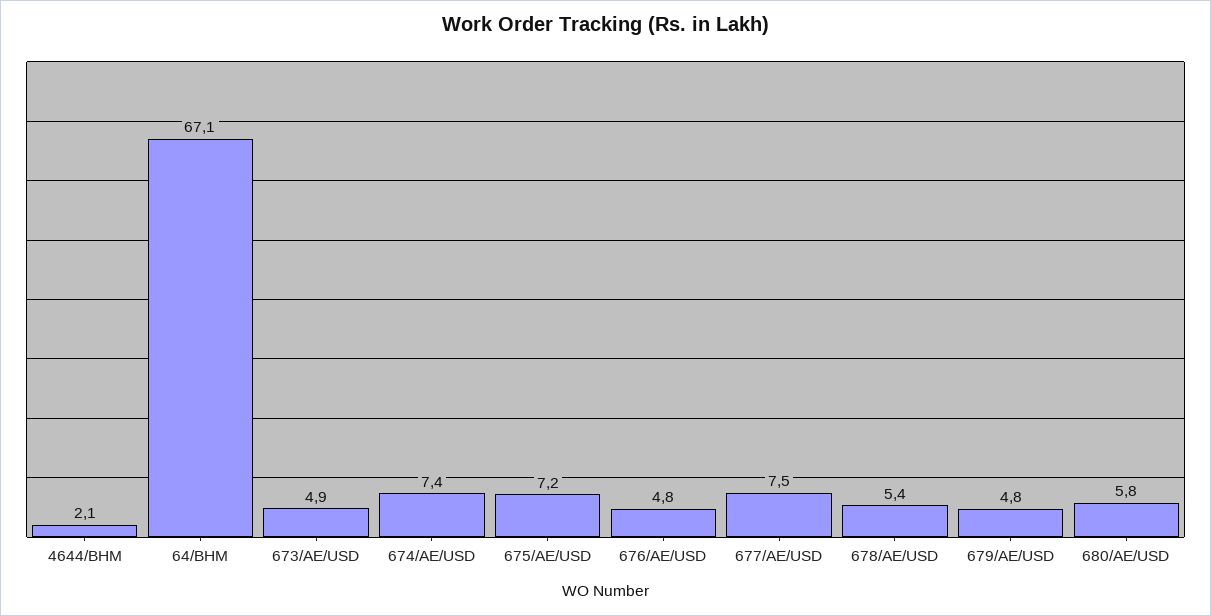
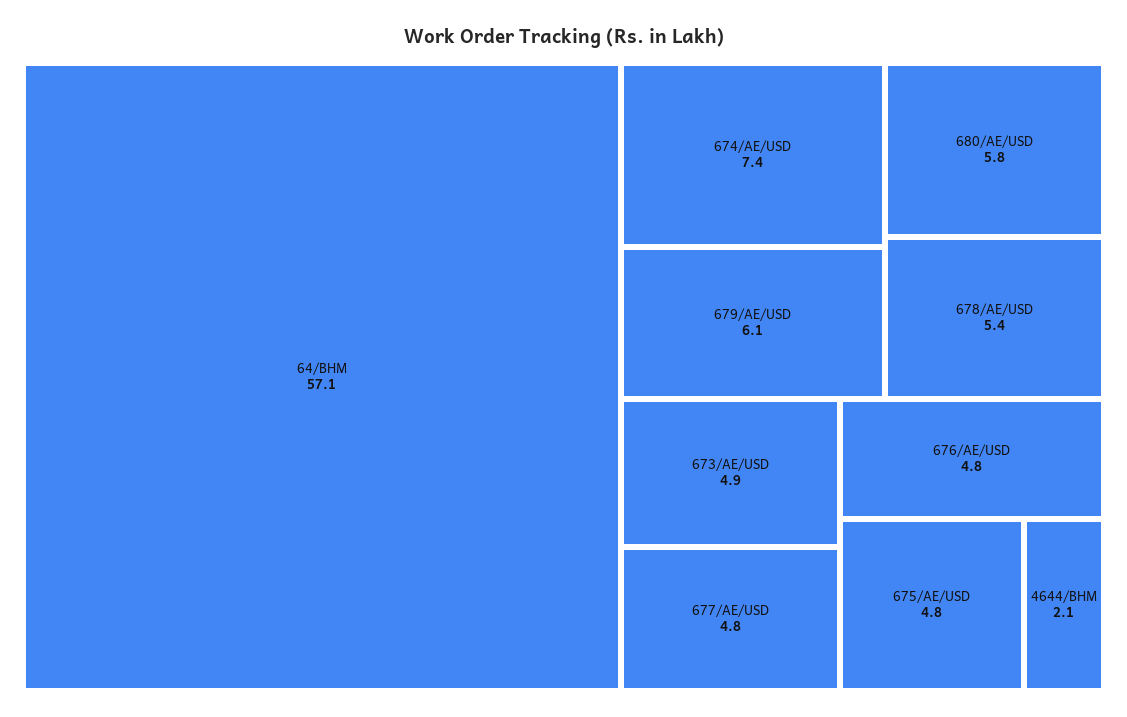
  {
    "4644/BHM": 2.1,
-   "64/BHM": 67.1,
+   "64/BHM": 57.1,
    "673/AE/USD": 4.9,
    "674/AE/USD": 7.4,
-   "675/AE/USD": 7.2,
+   "675/AE/USD": 4.8,
    "676/AE/USD": 4.8,
-   "677/AE/USD": 7.5,
+   "677/AE/USD": 4.8,
    "678/AE/USD": 5.4,
-   "679/AE/USD": 4.8,
+   "679/AE/USD": 6.1,
    "680/AE/USD": 5.8
  }

